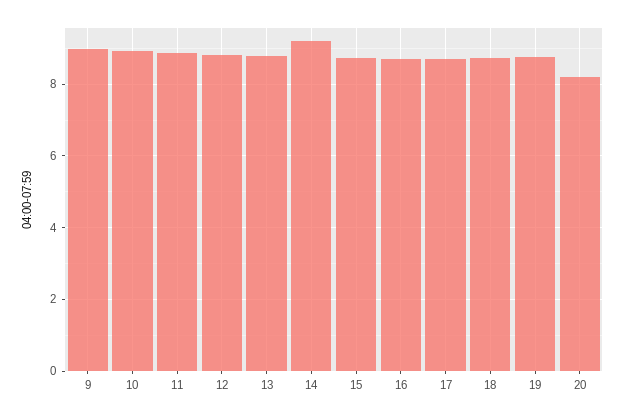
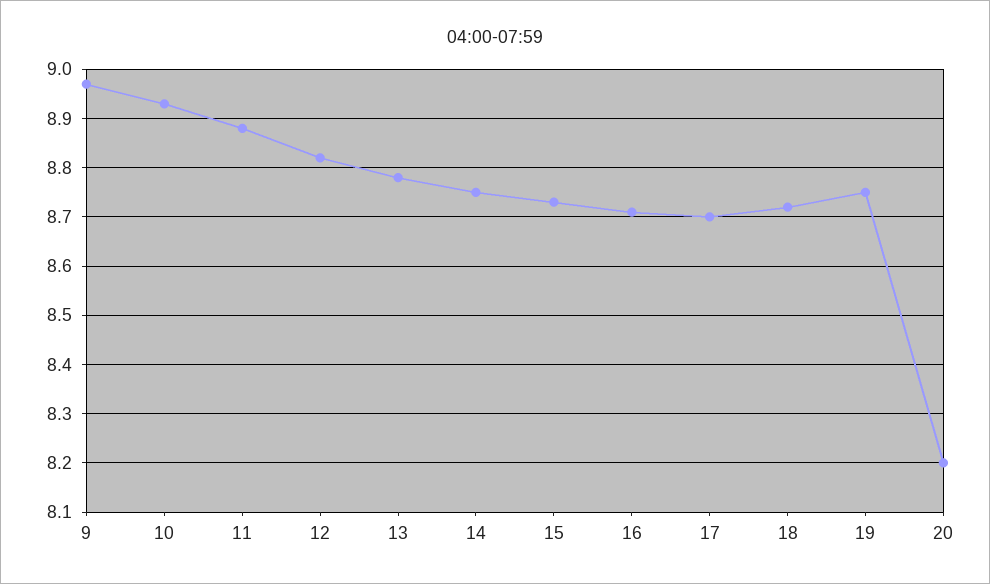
  {
    "9": 8.95,
    "10": 8.95,
    "11": 8.9,
    "12": 8.8,
    "13": 8.8,
-   "14": 9.2,
+   "14": 8.75,
    "15": 8.75,
    "16": 8.7,
    "17": 8.7,
    "18": 8.7,
    "19": 8.75,
    "20": 8.2
  }

